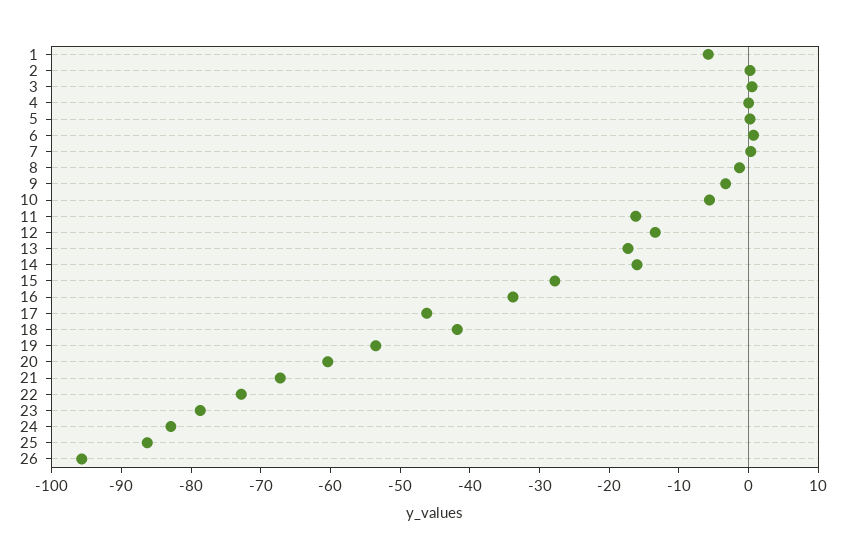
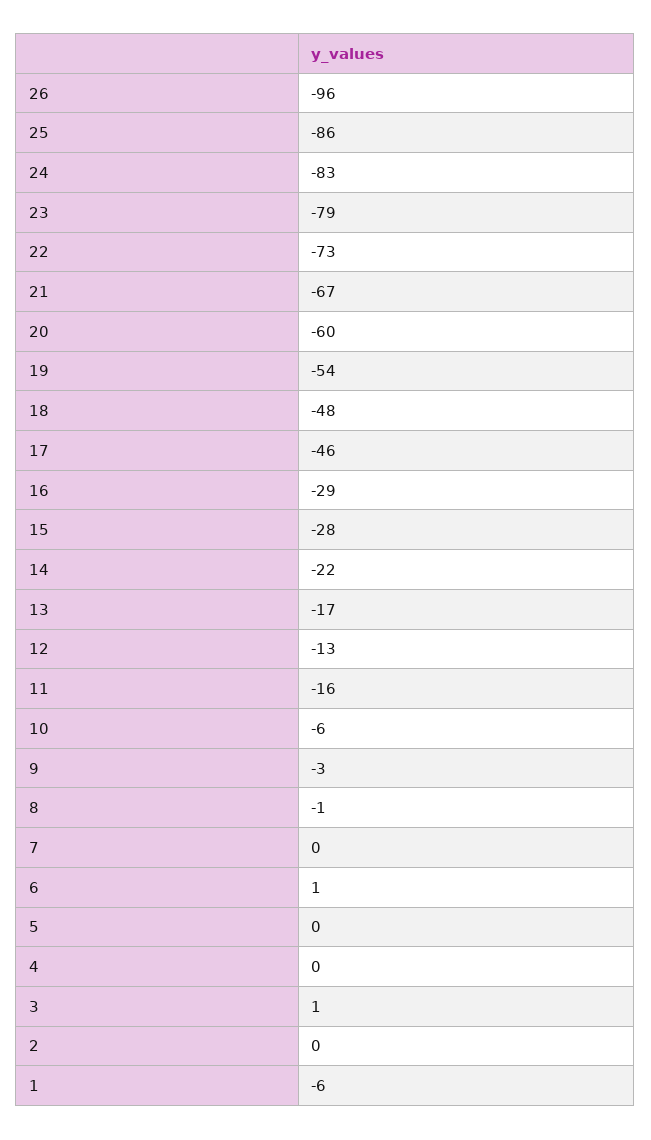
  {
    "1": -6,
    "2": 0,
    "3": 1,
    "4": 0,
    "5": 0,
    "6": 1,
    "7": 0,
    "8": -1,
    "9": -3,
    "10": -6,
    "11": -16,
    "12": -13,
    "13": -17,
-   "14": -16,
+   "14": -22,
    "15": -28,
-   "16": -34,
+   "16": -29,
    "17": -46,
-   "18": -42,
+   "18": -48,
    "19": -54,
    "20": -60,
    "21": -67,
    "22": -73,
    "23": -79,
    "24": -83,
    "25": -86,
    "26": -96
  }

